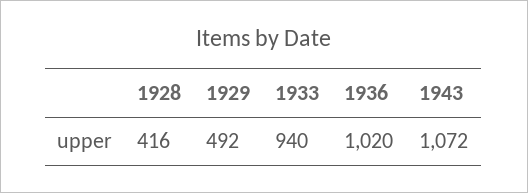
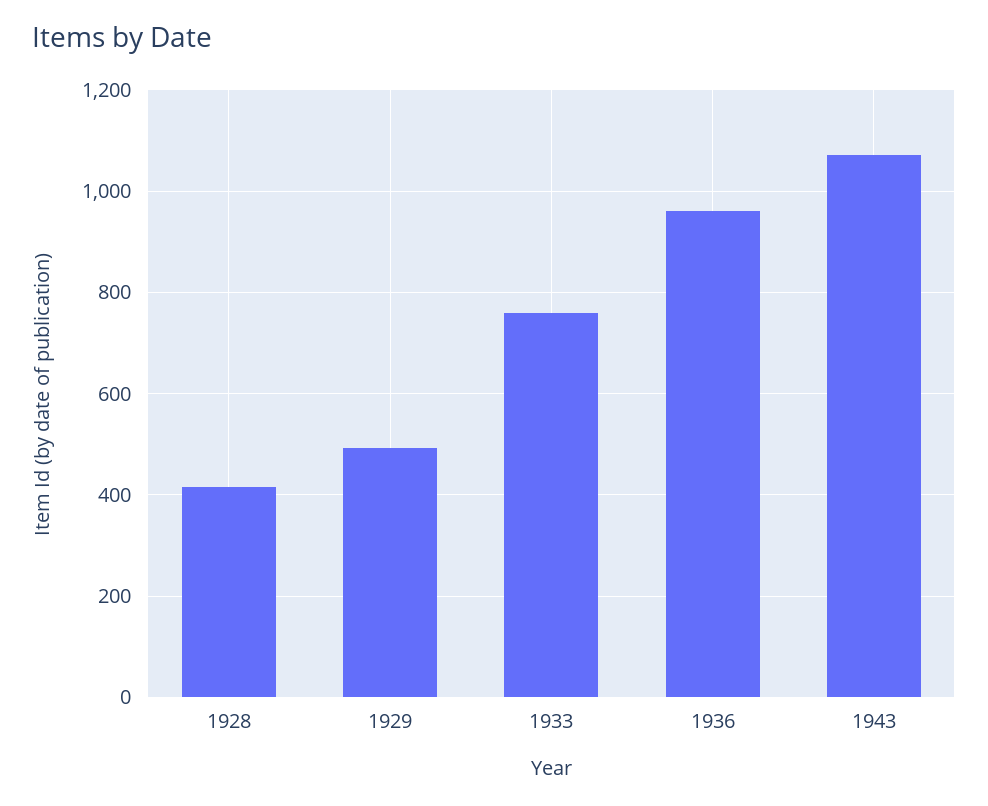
  {
    "1928": 416,
    "1929": 492,
-   "1933": 940,
+   "1933": 760,
-   "1936": 1020,
+   "1936": 960,
    "1943": 1072
  }

